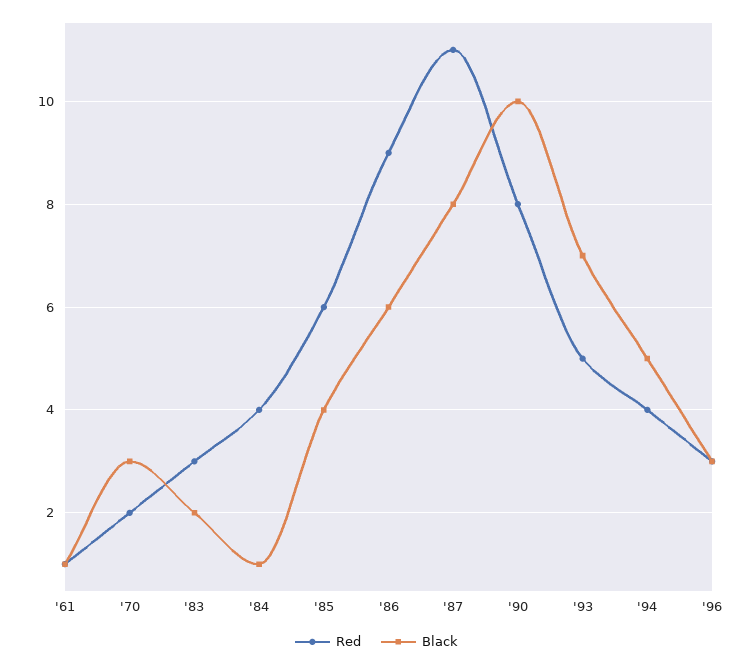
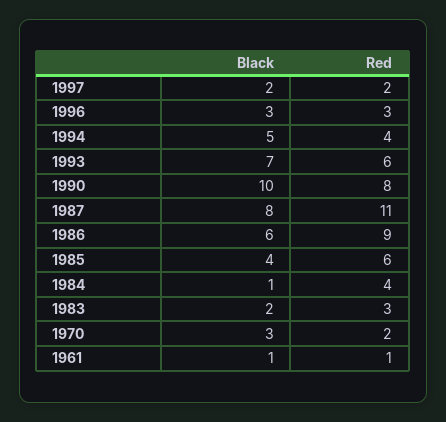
  {
    "Red": {
      "'61": 1,
      "'70": 2,
      "'83": 3,
      "'84": 4,
      "'85": 6,
      "'86": 9,
      "'87": 11,
      "'90": 8,
-     "'93": 5,
+     "'93": 6,
      "'94": 4,
-     "'96": 3
+     "'96": 3,
+     "1997": 2
    },
    "Black": {
      "'61": 1,
      "'70": 3,
      "'83": 2,
      "'84": 1,
      "'85": 4,
      "'86": 6,
      "'87": 8,
      "'90": 10,
      "'93": 7,
      "'94": 5,
-     "'96": 3
+     "'96": 3,
+     "1997": 2
    }
  }

